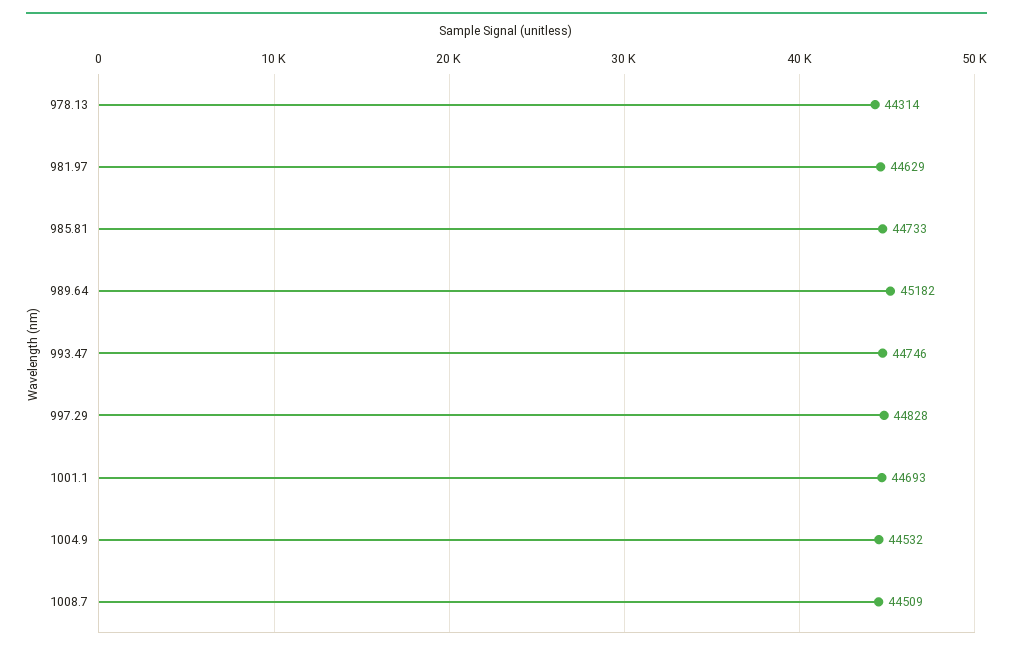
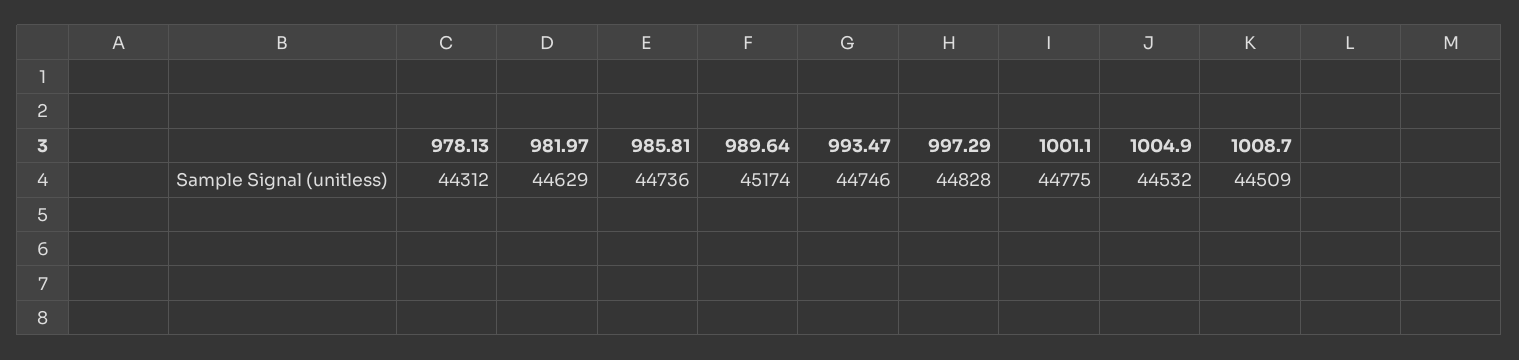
  {
-   "978.13": 44314,
+   "978.13": 44312,
    "981.97": 44629,
-   "985.81": 44733,
+   "985.81": 44736,
-   "989.64": 45182,
+   "989.64": 45174,
    "993.47": 44746,
    "997.29": 44828,
-   "1001.1": 44693,
+   "1001.1": 44775,
    "1004.9": 44532,
    "1008.7": 44509
  }

